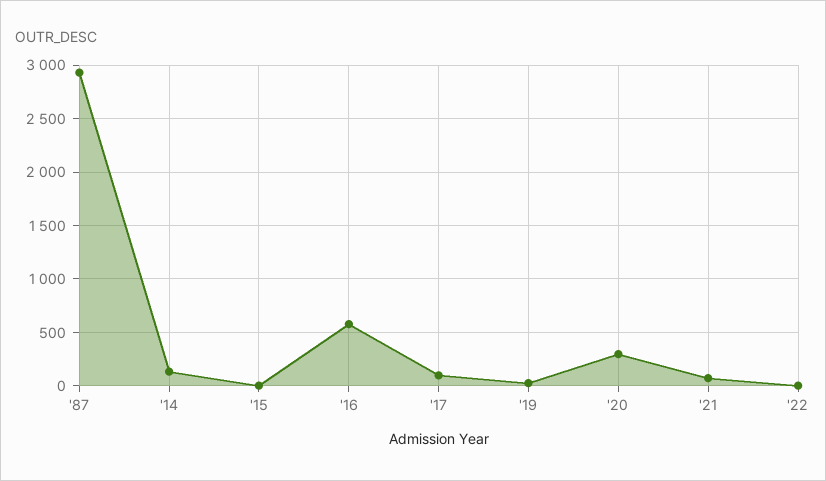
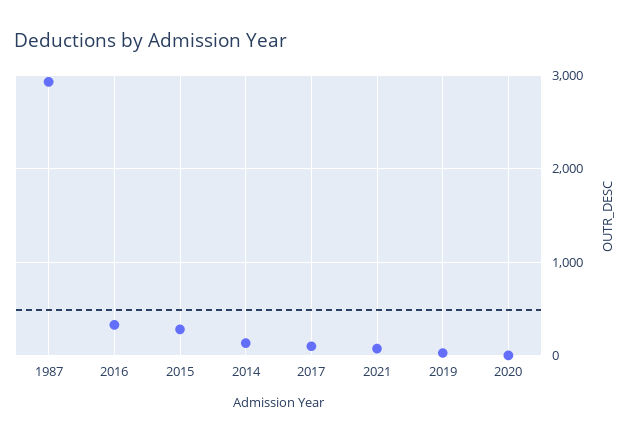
  {
    "'87": 2900,
    "'14": 100,
-   "'15": 0,
+   "'15": 300,
-   "'16": 600,
+   "'16": 300,
    "'17": 100,
    "'19": 0,
-   "'20": 300,
+   "'20": 0,
-   "'21": 100,
+   "'21": 100
-   "'22": 0
  }

